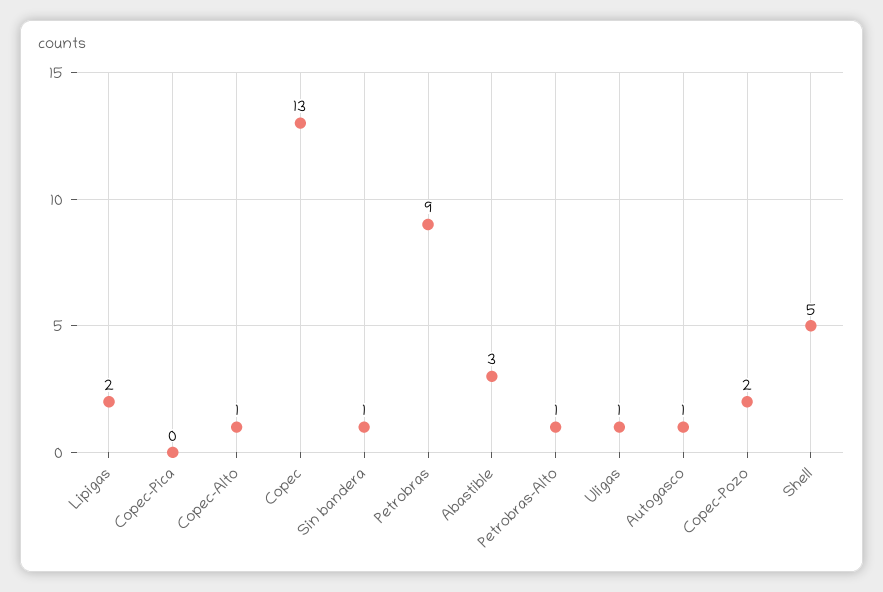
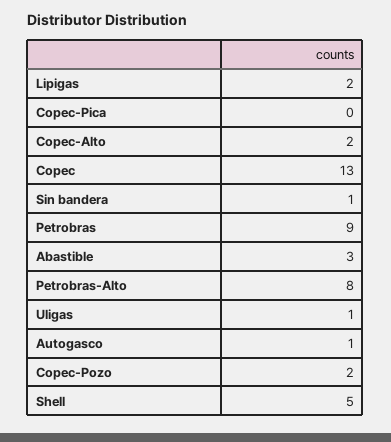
  {
    "Lipigas": 2,
    "Copec-Pica": 0,
-   "Copec-Alto": 1,
+   "Copec-Alto": 2,
    "Copec": 13,
    "Sin bandera": 1,
    "Petrobras": 9,
    "Abastible": 3,
-   "Petrobras-Alto": 1,
+   "Petrobras-Alto": 8,
    "Uligas": 1,
    "Autogasco": 1,
    "Copec-Pozo": 2,
    "Shell": 5
  }

